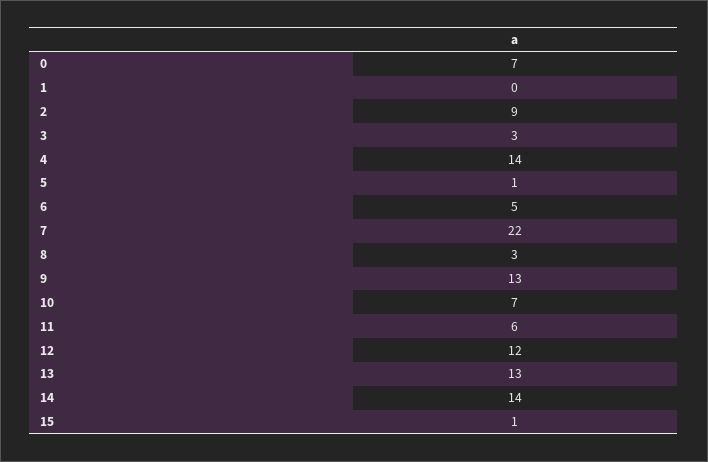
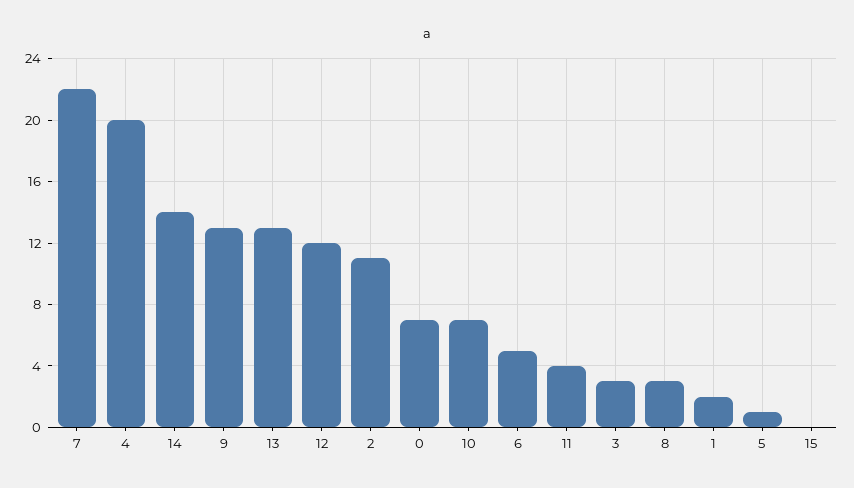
  {
    "0": 7,
-   "1": 0,
+   "1": 2,
-   "2": 9,
+   "2": 11,
    "3": 3,
-   "4": 14,
+   "4": 20,
    "5": 1,
    "6": 5,
    "7": 22,
    "8": 3,
    "9": 13,
    "10": 7,
-   "11": 6,
+   "11": 4,
    "12": 12,
    "13": 13,
    "14": 14,
-   "15": 1
+   "15": 0
  }

